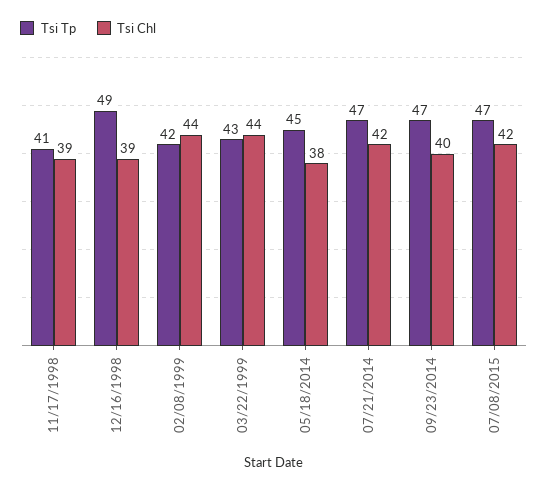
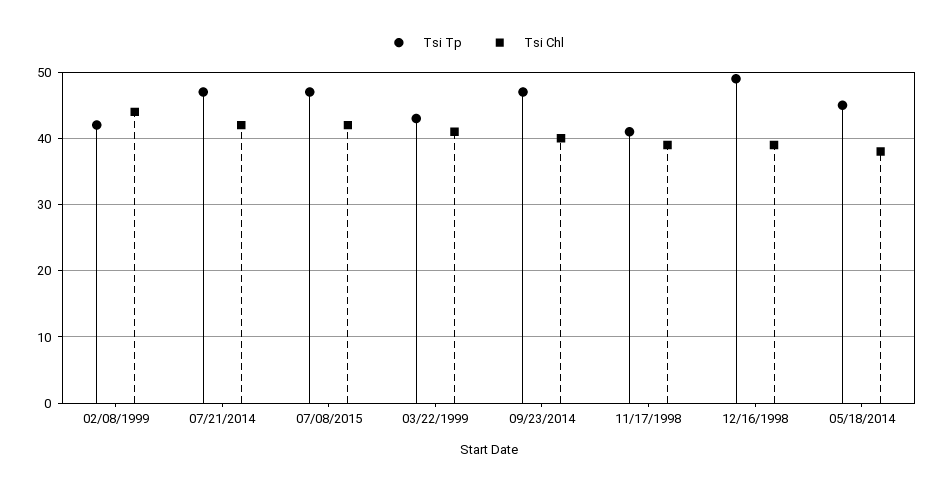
  {
    "Tsi Tp": {
      "11/17/1998": 41,
      "12/16/1998": 49,
      "02/08/1999": 42,
      "03/22/1999": 43,
      "05/18/2014": 45,
      "07/21/2014": 47,
      "09/23/2014": 47,
      "07/08/2015": 47
    },
    "Tsi Chl": {
      "11/17/1998": 39,
      "12/16/1998": 39,
      "02/08/1999": 44,
-     "03/22/1999": 44,
+     "03/22/1999": 41,
      "05/18/2014": 38,
      "07/21/2014": 42,
      "09/23/2014": 40,
      "07/08/2015": 42
    }
  }

